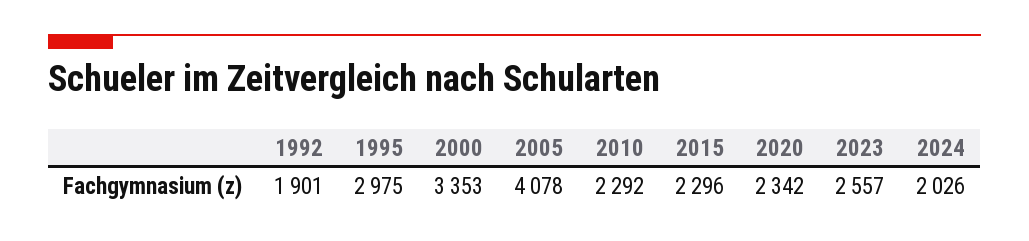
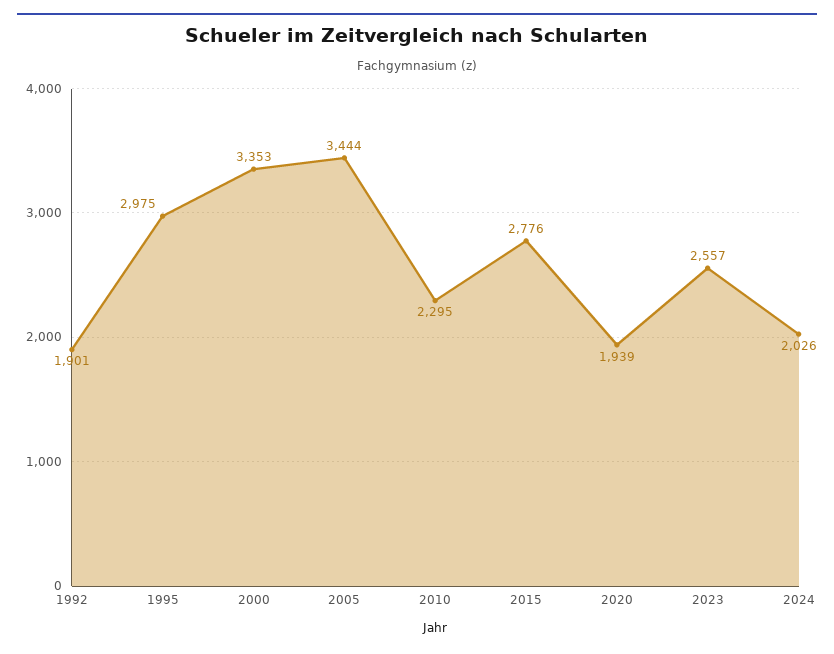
  {
    "1992": 1901,
    "1995": 2975,
    "2000": 3353,
-   "2005": 4078,
+   "2005": 3444,
-   "2010": 2292,
+   "2010": 2295,
-   "2015": 2296,
+   "2015": 2776,
-   "2020": 2342,
+   "2020": 1939,
    "2023": 2557,
    "2024": 2026
  }

